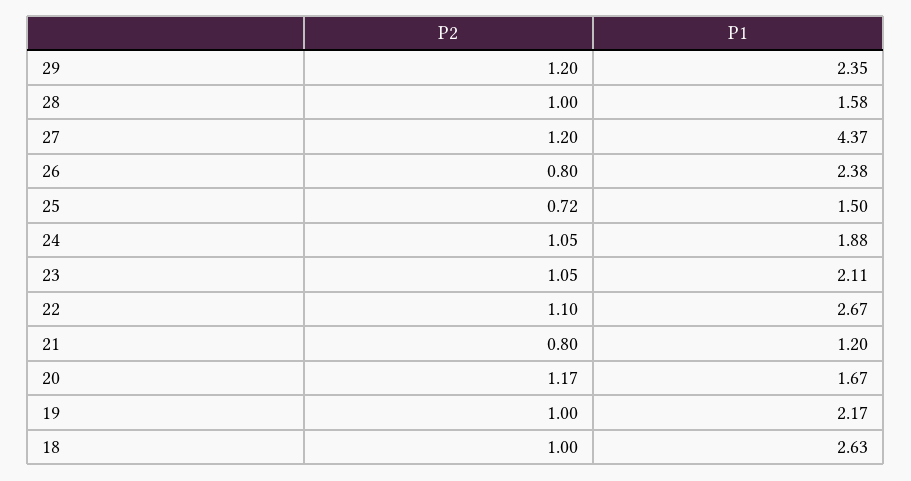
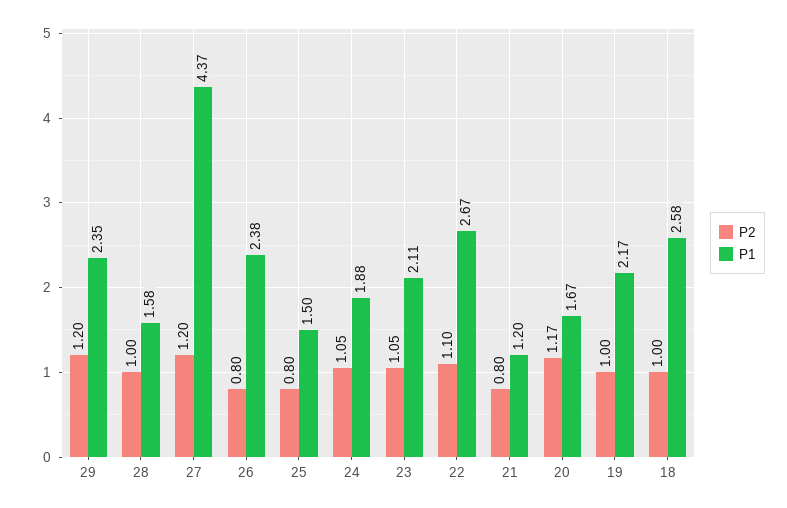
  {
    "P2": {
      "29": 1.2,
      "28": 1,
      "27": 1.2,
      "26": 0.8,
-     "25": 0.72,
+     "25": 0.8,
      "24": 1.05,
      "23": 1.05,
      "22": 1.1,
      "21": 0.8,
      "20": 1.17,
      "19": 1,
      "18": 1
    },
    "P1": {
      "29": 2.35,
      "28": 1.58,
      "27": 4.37,
      "26": 2.38,
      "25": 1.5,
      "24": 1.88,
      "23": 2.11,
      "22": 2.67,
      "21": 1.2,
      "20": 1.67,
      "19": 2.17,
-     "18": 2.63
+     "18": 2.58
    }
  }

